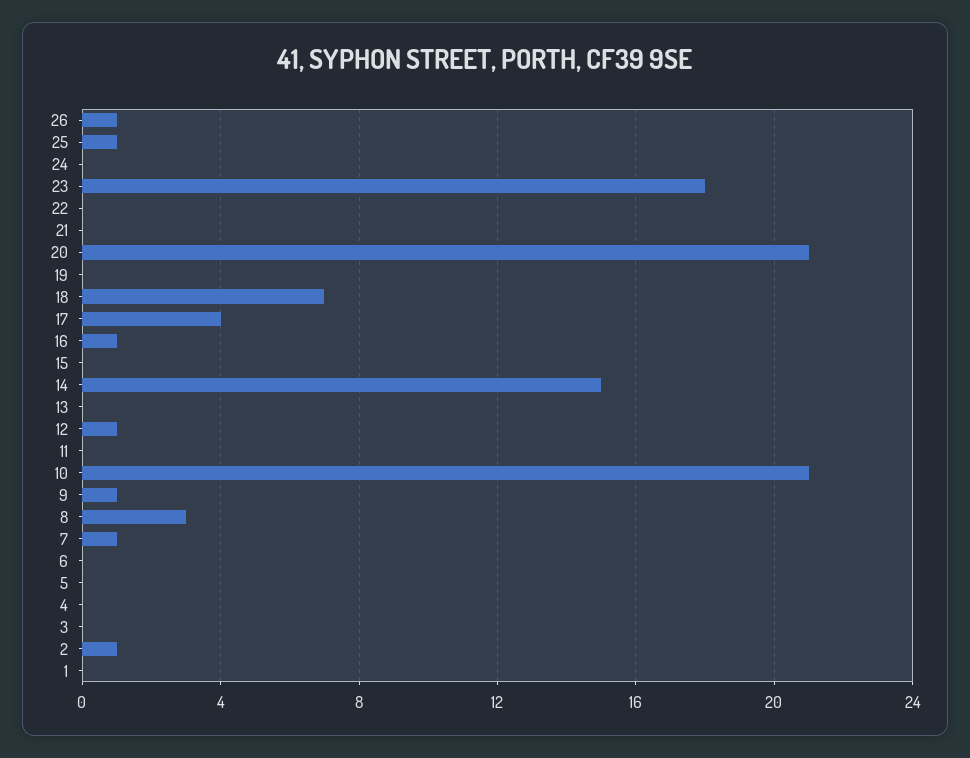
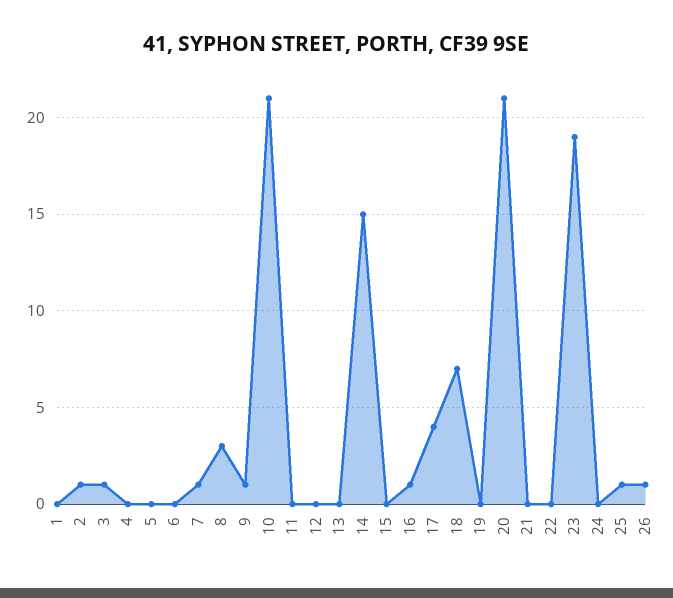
  {
    "26": 1,
    "25": 1,
    "24": 0,
-   "23": 18,
+   "23": 19,
    "22": 0,
    "21": 0,
    "20": 21,
    "19": 0,
    "18": 7,
    "17": 4,
    "16": 1,
    "15": 0,
    "14": 15,
    "13": 0,
-   "12": 1,
+   "12": 0,
    "11": 0,
    "10": 21,
    "9": 1,
    "8": 3,
    "7": 1,
    "6": 0,
    "5": 0,
    "4": 0,
-   "3": 0,
+   "3": 1,
    "2": 1,
    "1": 0
  }

